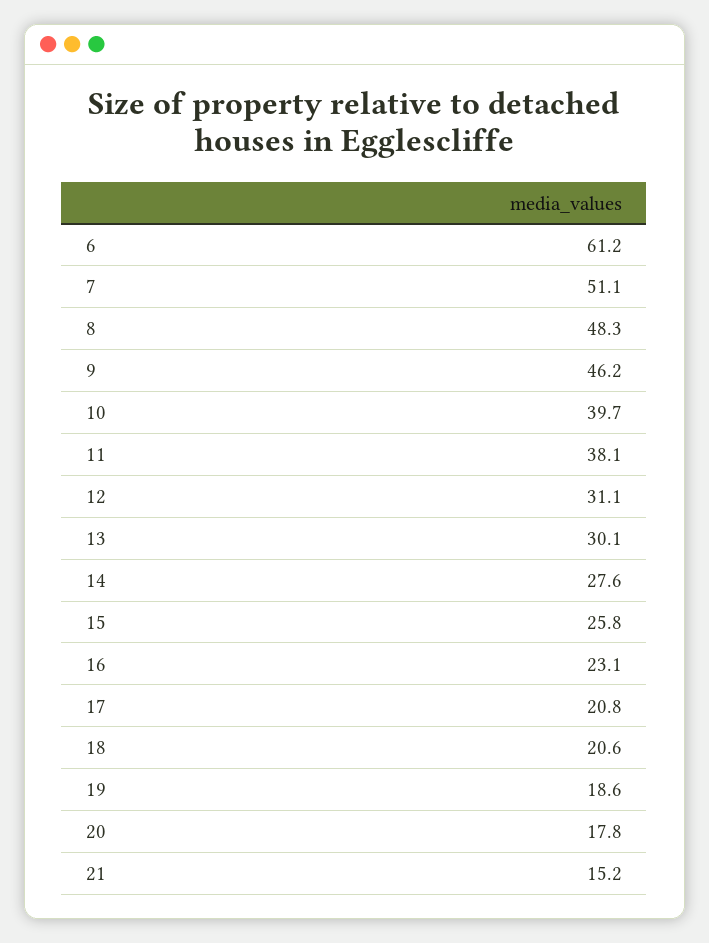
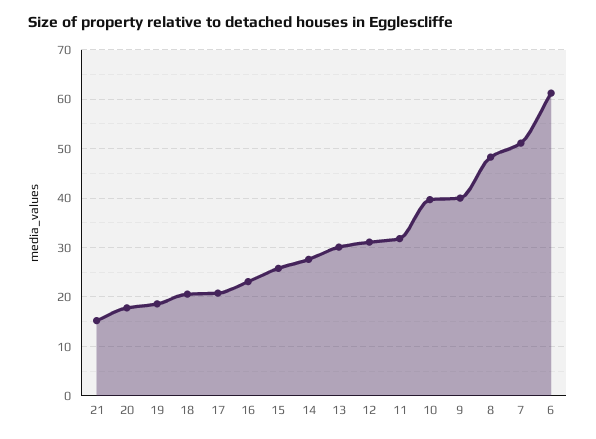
  {
    "6": 61.2,
    "7": 51.1,
    "8": 48.3,
-   "9": 46.2,
+   "9": 40,
    "10": 39.7,
-   "11": 38.1,
+   "11": 32,
    "12": 31.1,
    "13": 30.1,
    "14": 27.6,
    "15": 25.8,
    "16": 23.1,
    "17": 20.8,
    "18": 20.6,
    "19": 18.6,
    "20": 17.8,
    "21": 15.2
  }

